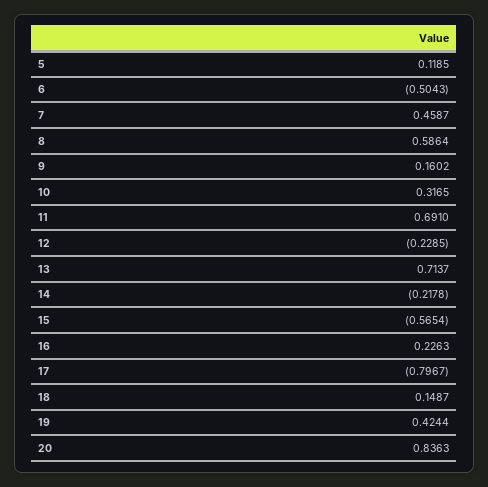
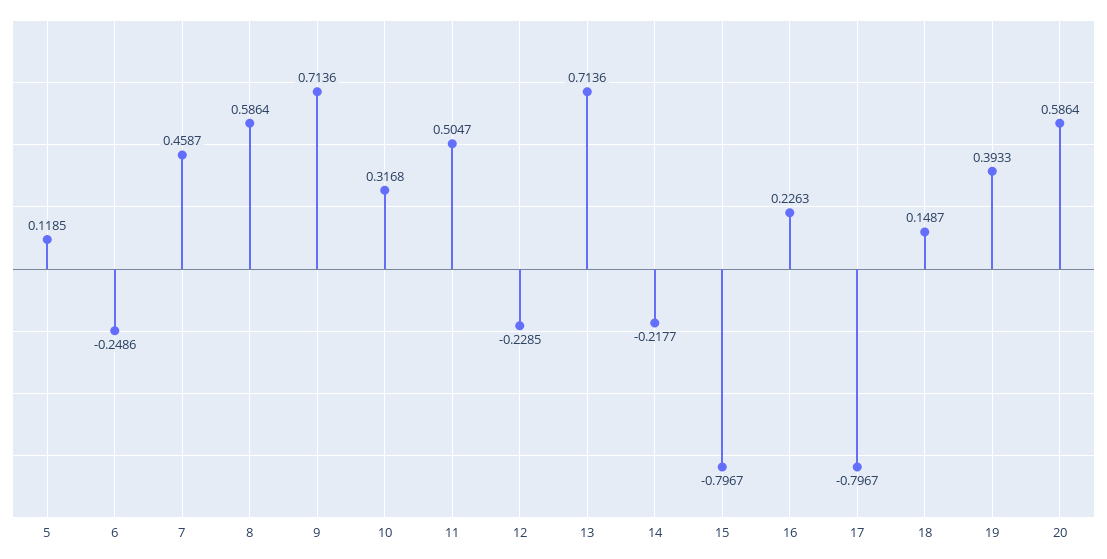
  {
    "5": 0.1185,
-   "6": -0.5043,
+   "6": -0.2486,
    "7": 0.4587,
    "8": 0.5864,
-   "9": 0.1602,
+   "9": 0.7136,
-   "10": 0.3165,
+   "10": 0.3168,
-   "11": 0.691,
+   "11": 0.5047,
    "12": -0.2285,
-   "13": 0.7137,
+   "13": 0.7136,
-   "14": -0.2178,
+   "14": -0.2177,
-   "15": -0.5654,
+   "15": -0.7967,
    "16": 0.2263,
    "17": -0.7967,
    "18": 0.1487,
-   "19": 0.4244,
+   "19": 0.3933,
-   "20": 0.8363
+   "20": 0.5864
  }

